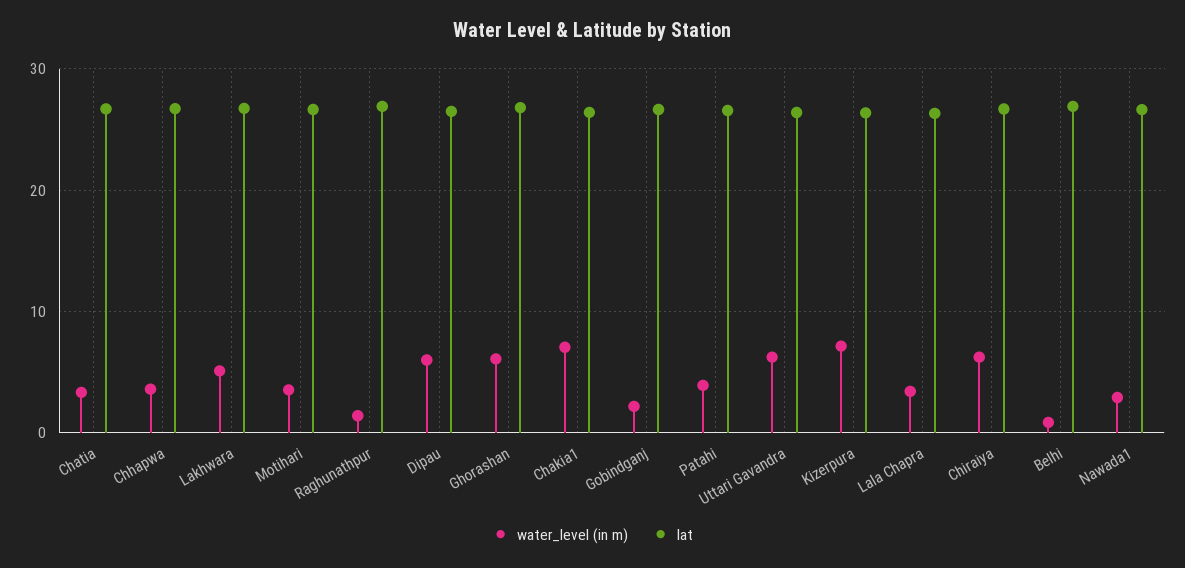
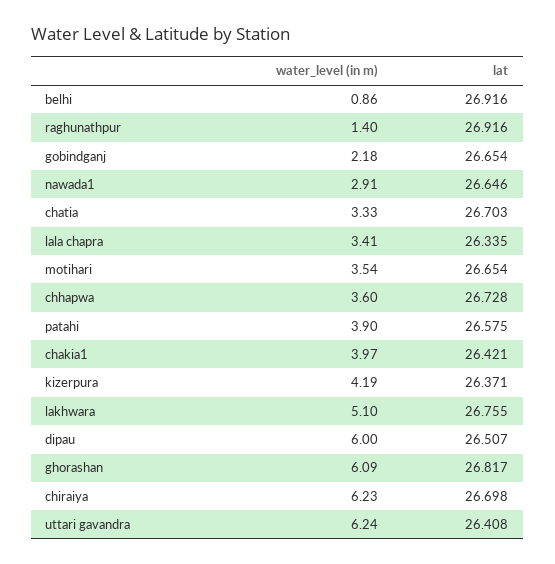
  {
    "water_level (in m)": {
      "Chatia": 3.33,
      "Chhapwa": 3.6,
      "Lakhwara": 5.1,
      "Motihari": 3.54,
      "Raghunathpur": 1.4,
      "Dipau": 6,
      "Ghorashan": 6.09,
-     "Chakia1": 7,
+     "Chakia1": 3.97,
      "Gobindganj": 2.18,
      "Patahi": 3.9,
      "Uttari Gavandra": 6.24,
-     "Kizerpura": 7,
+     "Kizerpura": 4.19,
      "Lala Chapra": 3.41,
      "Chiraiya": 6.23,
      "Belhi": 0.86,
      "Nawada1": 2.91
    },
    "lat": {
      "Chatia": 26.703,
      "Chhapwa": 26.728,
      "Lakhwara": 26.755,
      "Motihari": 26.654,
      "Raghunathpur": 26.916,
      "Dipau": 26.507,
      "Ghorashan": 26.817,
      "Chakia1": 26.421,
      "Gobindganj": 26.654,
      "Patahi": 26.575,
      "Uttari Gavandra": 26.408,
      "Kizerpura": 26.371,
      "Lala Chapra": 26.335,
      "Chiraiya": 26.698,
      "Belhi": 26.916,
      "Nawada1": 26.646
    }
  }

